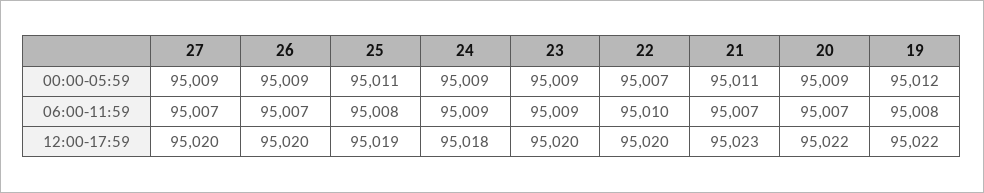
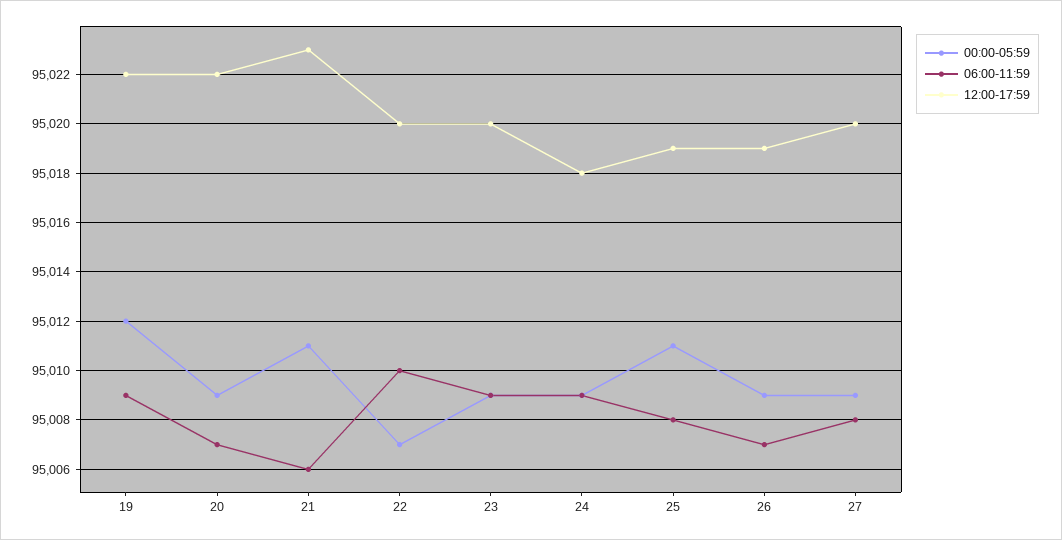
  {
    "00:00-05:59": {
      "27": 95009,
      "26": 95009,
      "25": 95011,
      "24": 95009,
      "23": 95009,
      "22": 95007,
      "21": 95011,
      "20": 95009,
      "19": 95012
    },
    "06:00-11:59": {
-     "27": 95007,
+     "27": 95008,
      "26": 95007,
      "25": 95008,
      "24": 95009,
      "23": 95009,
      "22": 95010,
-     "21": 95007,
+     "21": 95006,
      "20": 95007,
-     "19": 95008
+     "19": 95009
    },
    "12:00-17:59": {
      "27": 95020,
-     "26": 95020,
+     "26": 95019,
      "25": 95019,
      "24": 95018,
      "23": 95020,
      "22": 95020,
      "21": 95023,
      "20": 95022,
      "19": 95022
    }
  }

